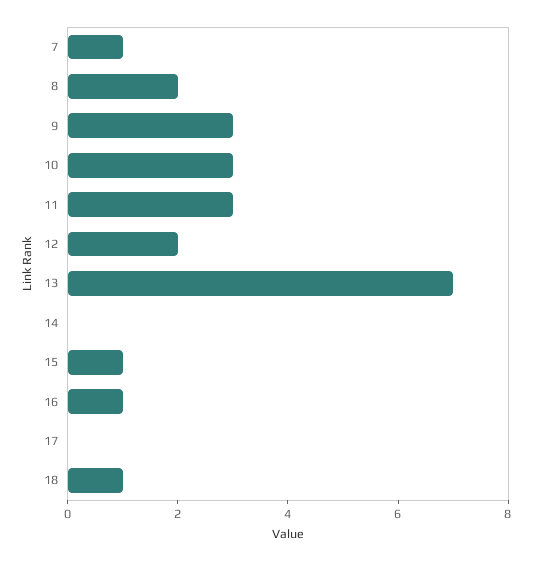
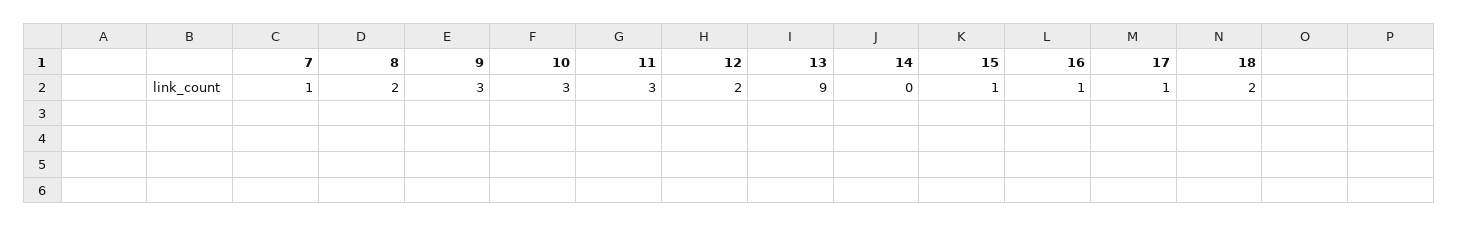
  {
    "7": 1,
    "8": 2,
    "9": 3,
    "10": 3,
    "11": 3,
    "12": 2,
-   "13": 7,
+   "13": 9,
    "14": 0,
    "15": 1,
    "16": 1,
-   "17": 0,
+   "17": 1,
-   "18": 1
+   "18": 2
  }

